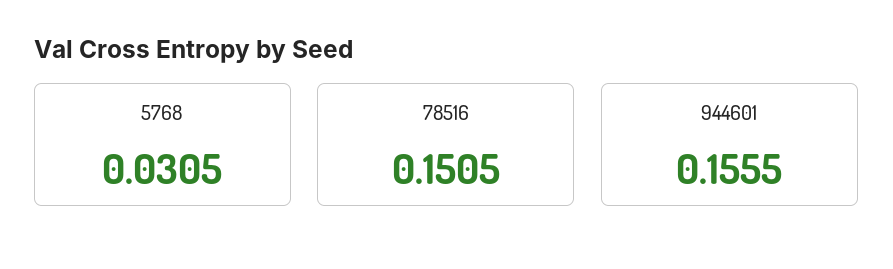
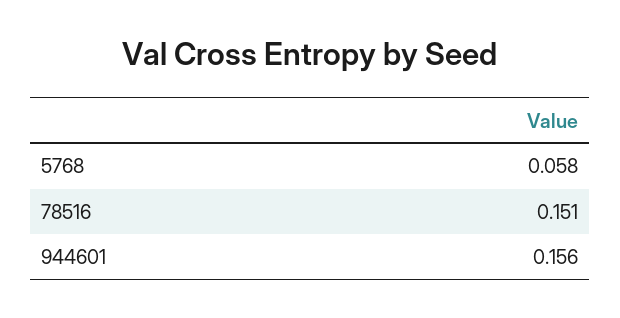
  {
-   "5768": 0.0305,
+   "5768": 0.058,
    "78516": 0.1505,
    "944601": 0.1555
  }

